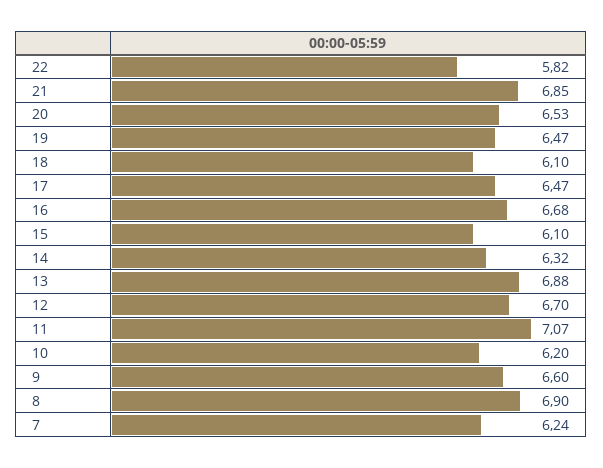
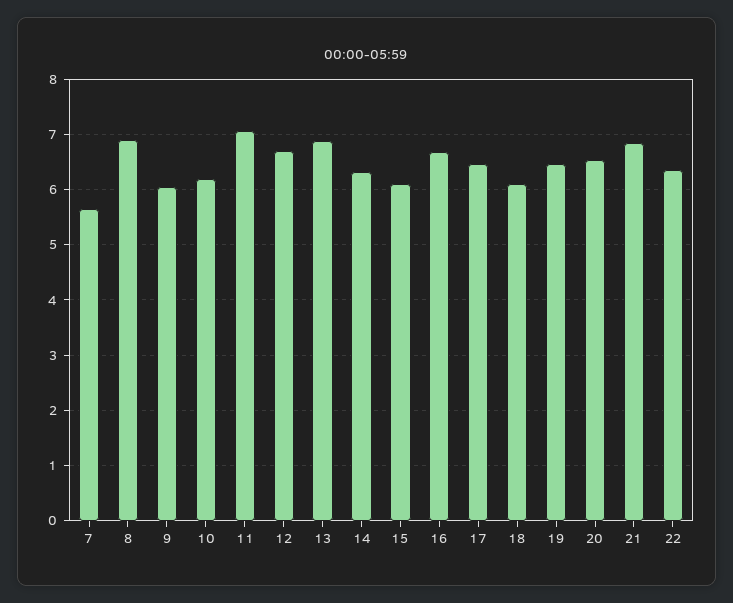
  {
-   "22": 5.82,
+   "22": 6.4,
    "21": 6.85,
    "20": 6.53,
    "19": 6.47,
    "18": 6.1,
    "17": 6.47,
    "16": 6.68,
    "15": 6.1,
    "14": 6.32,
    "13": 6.88,
    "12": 6.7,
    "11": 7.07,
    "10": 6.2,
-   "9": 6.6,
+   "9": 6,
    "8": 6.9,
-   "7": 6.24
+   "7": 5.6
  }

